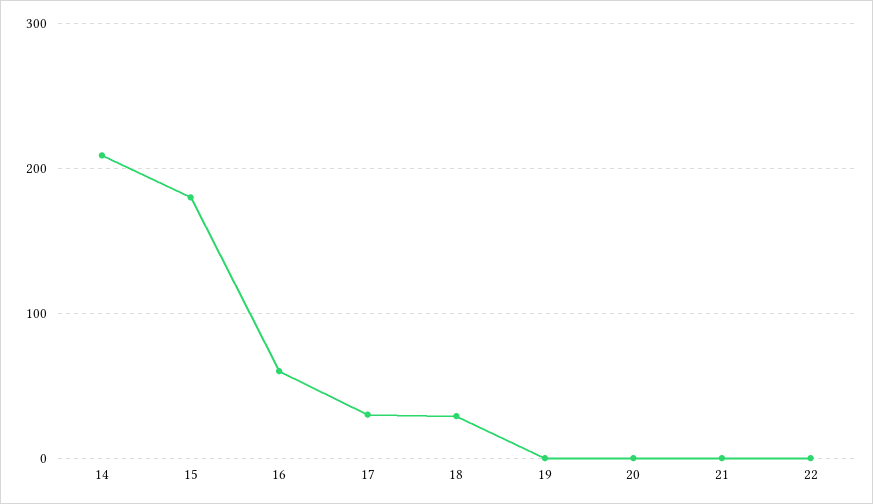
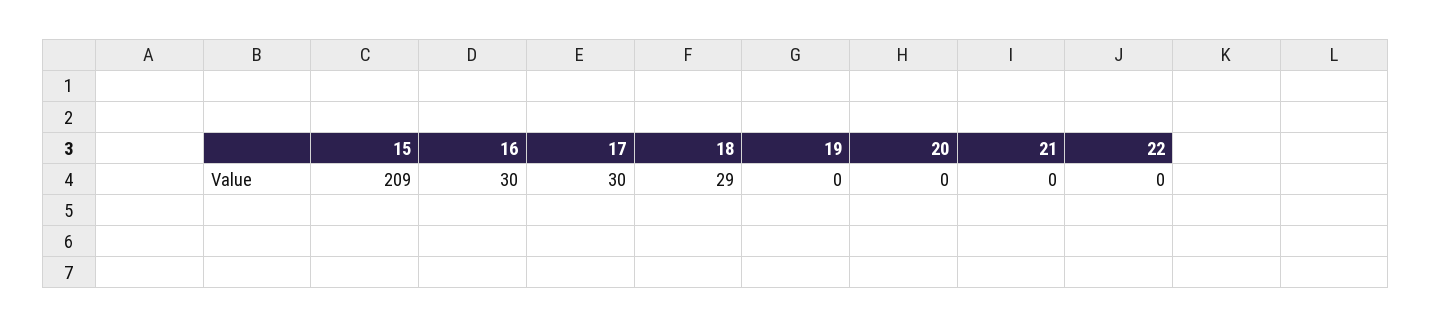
  {
-   "14": 210,
-   "15": 180,
+   "15": 209,
-   "16": 60,
+   "16": 30,
    "17": 30,
    "18": 29,
    "19": 0,
    "20": 0,
    "21": 0,
    "22": 0
  }

